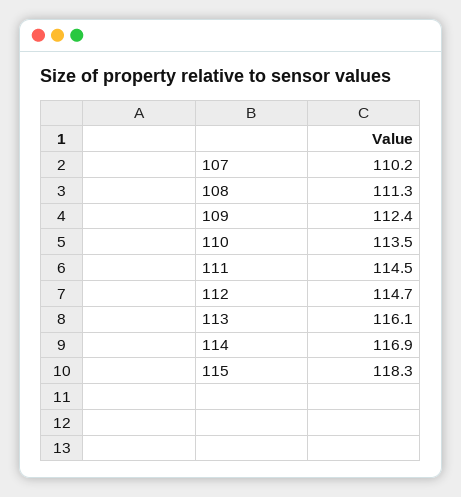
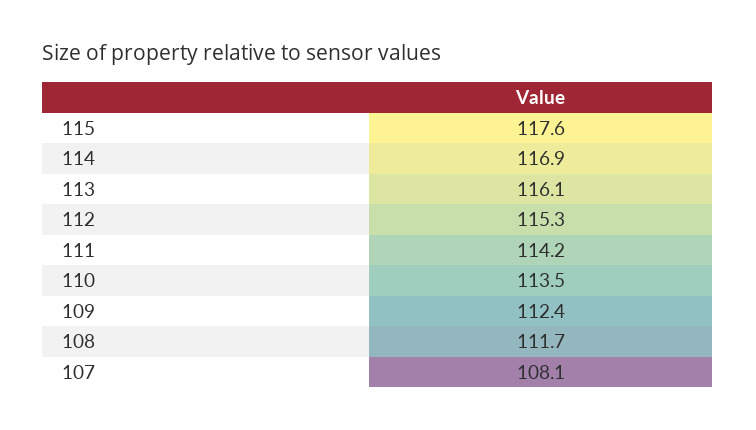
  {
-   "107": 110.2,
+   "107": 108.1,
-   "108": 111.3,
+   "108": 111.7,
    "109": 112.4,
    "110": 113.5,
-   "111": 114.5,
+   "111": 114.2,
-   "112": 114.7,
+   "112": 115.3,
    "113": 116.1,
    "114": 116.9,
-   "115": 118.3
+   "115": 117.6
  }

